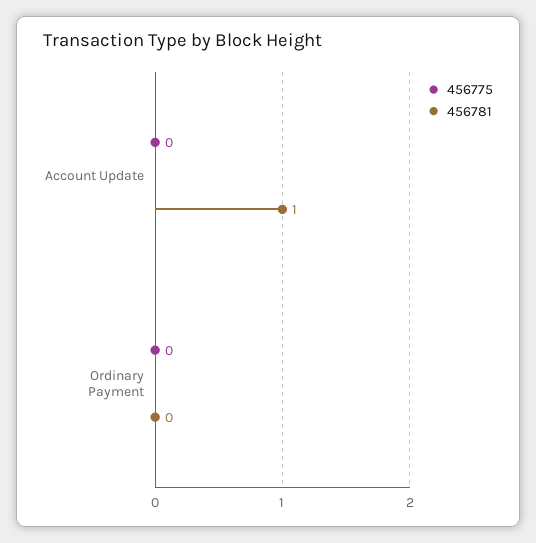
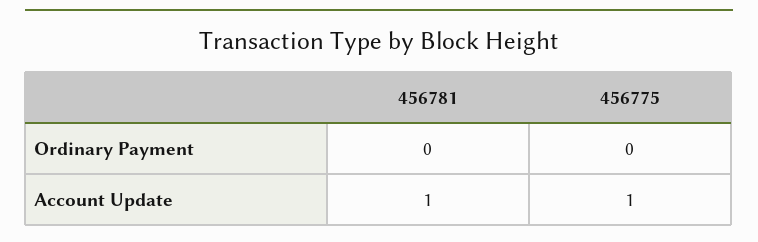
  {
    "456775": {
-     "Account Update": 0,
+     "Account Update": 1,
      "Ordinary Payment": 0
    },
    "456781": {
      "Account Update": 1,
      "Ordinary Payment": 0
    }
  }

